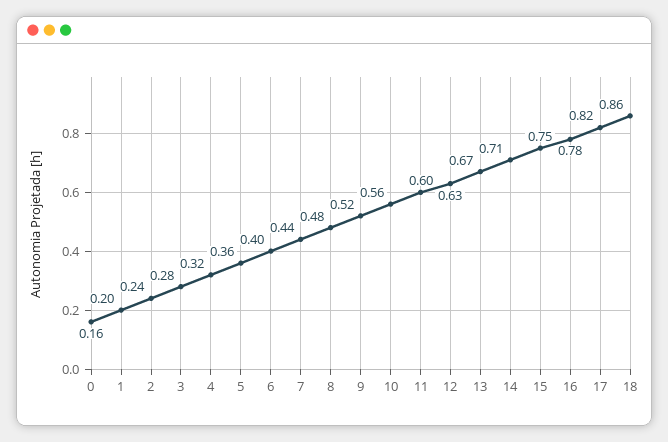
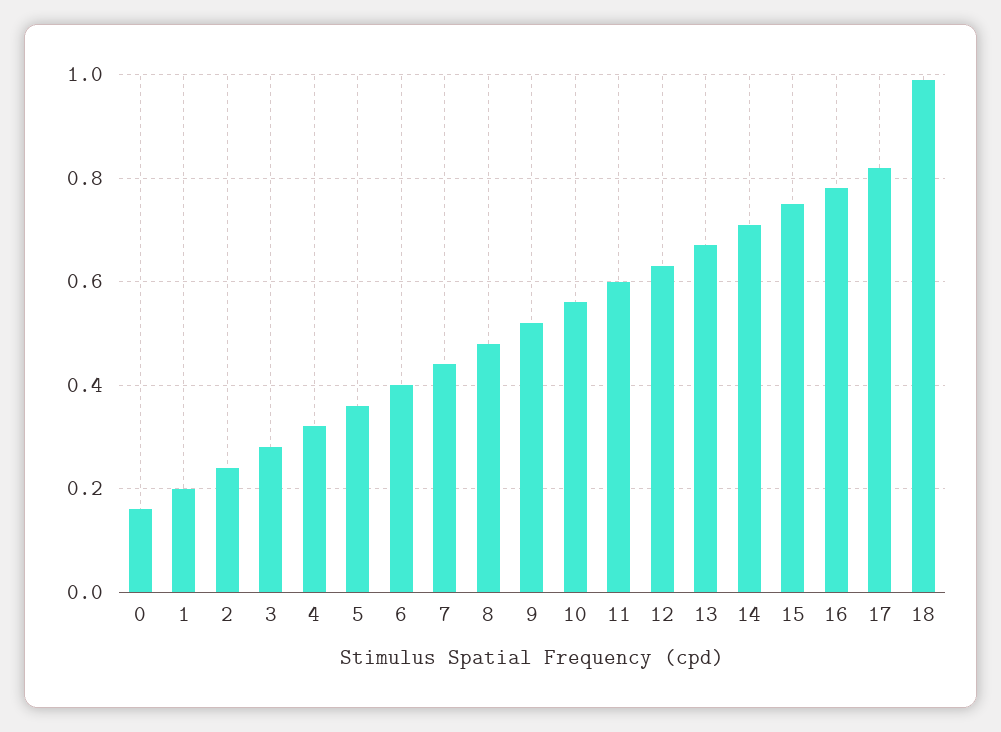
  {
    "0": 0.16,
    "1": 0.2,
    "2": 0.24,
    "3": 0.28,
    "4": 0.32,
    "5": 0.36,
    "6": 0.4,
    "7": 0.44,
    "8": 0.48,
    "9": 0.52,
    "10": 0.56,
    "11": 0.6,
    "12": 0.63,
    "13": 0.67,
    "14": 0.71,
    "15": 0.75,
    "16": 0.78,
    "17": 0.82,
-   "18": 0.86
+   "18": 1
  }

